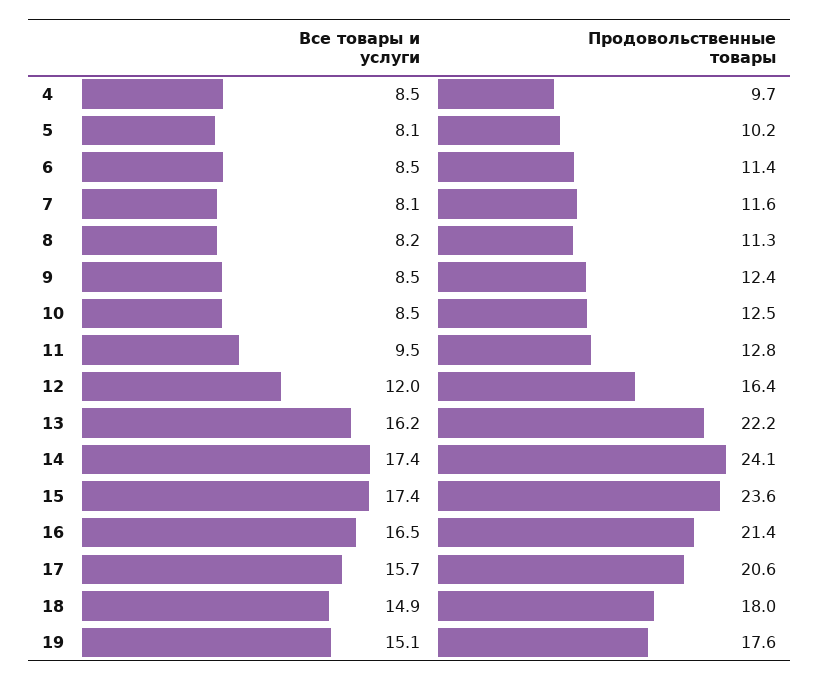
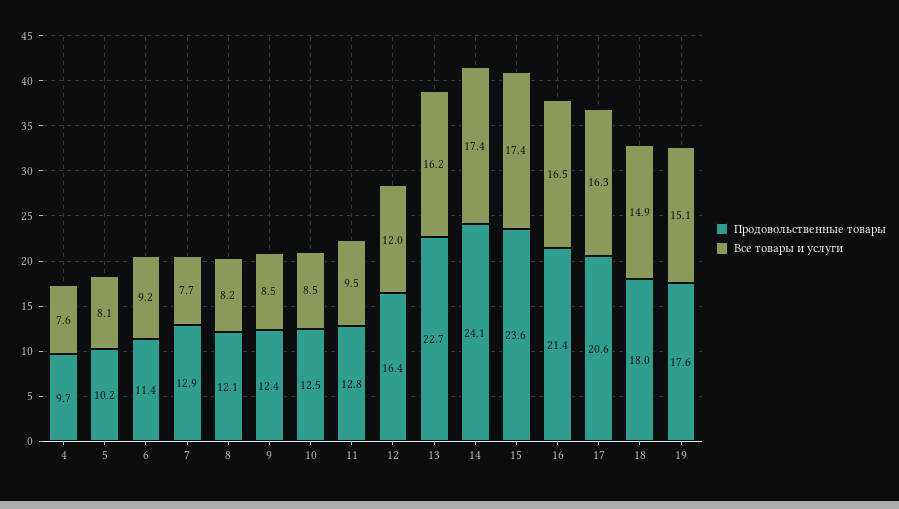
  {
    "Все товары и услуги": {
-     "4": 8.5,
+     "4": 7.6,
      "5": 8.1,
-     "6": 8.5,
+     "6": 9.2,
-     "7": 8.1,
+     "7": 7.7,
      "8": 8.2,
      "9": 8.5,
      "10": 8.5,
      "11": 9.5,
      "12": 12,
      "13": 16.2,
      "14": 17.4,
      "15": 17.4,
      "16": 16.5,
-     "17": 15.7,
+     "17": 16.3,
      "18": 14.9,
      "19": 15.1
    },
    "Продовольственные товары": {
      "4": 9.7,
      "5": 10.2,
      "6": 11.4,
-     "7": 11.6,
+     "7": 12.9,
-     "8": 11.3,
+     "8": 12.1,
      "9": 12.4,
      "10": 12.5,
      "11": 12.8,
      "12": 16.4,
-     "13": 22.2,
+     "13": 22.7,
      "14": 24.1,
      "15": 23.6,
      "16": 21.4,
      "17": 20.6,
      "18": 18,
      "19": 17.6
    }
  }

